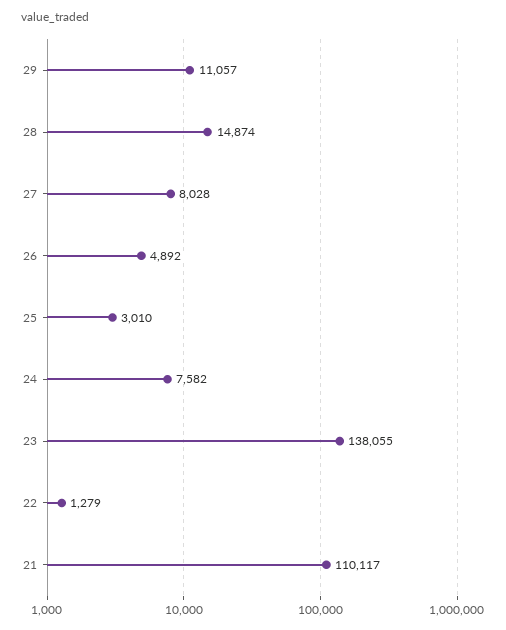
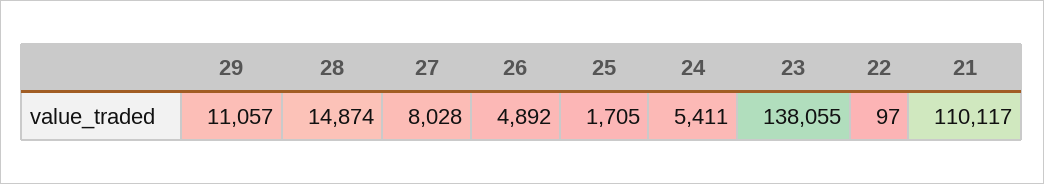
  {
    "29": 11057,
    "28": 14874,
    "27": 8028,
    "26": 4892,
-   "25": 3010,
+   "25": 1705,
-   "24": 7582,
+   "24": 5411,
    "23": 138055,
-   "22": 1279,
+   "22": 97,
    "21": 110117
  }

